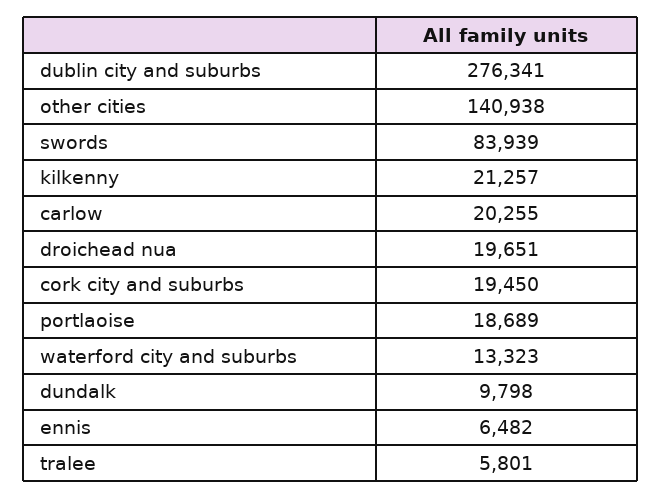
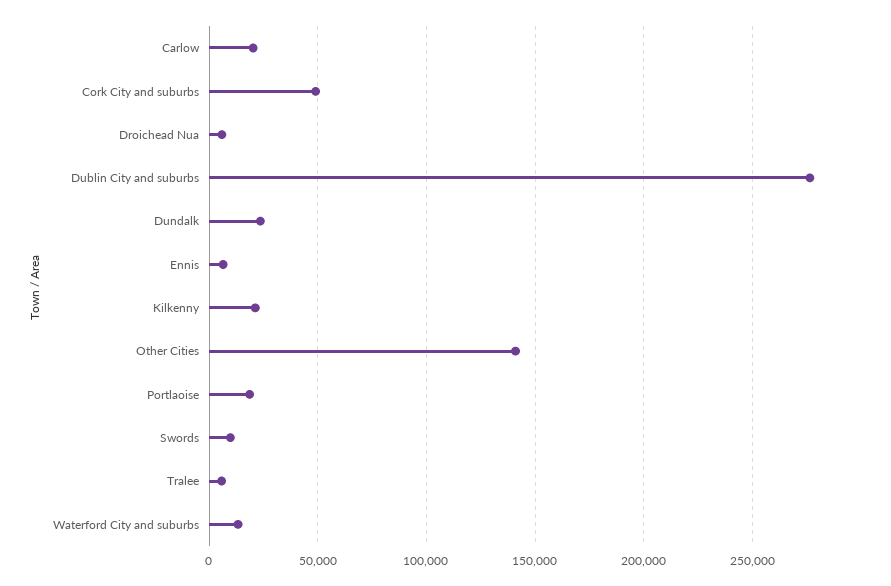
  {
    "dublin city and suburbs": 276341,
    "other cities": 140938,
-   "swords": 83939,
+   "swords": 10000,
    "kilkenny": 21257,
    "carlow": 20255,
-   "droichead nua": 19651,
+   "droichead nua": 5000,
-   "cork city and suburbs": 19450,
+   "cork city and suburbs": 50000,
    "portlaoise": 18689,
    "waterford city and suburbs": 13323,
-   "dundalk": 9798,
+   "dundalk": 25000,
    "ennis": 6482,
    "tralee": 5801
  }

